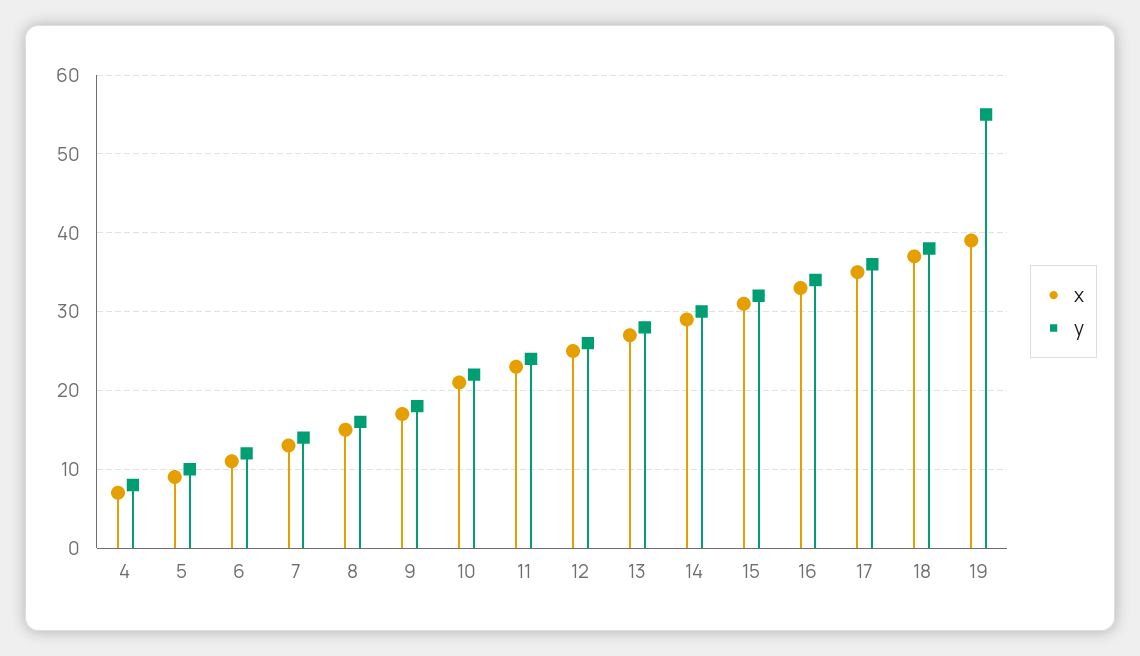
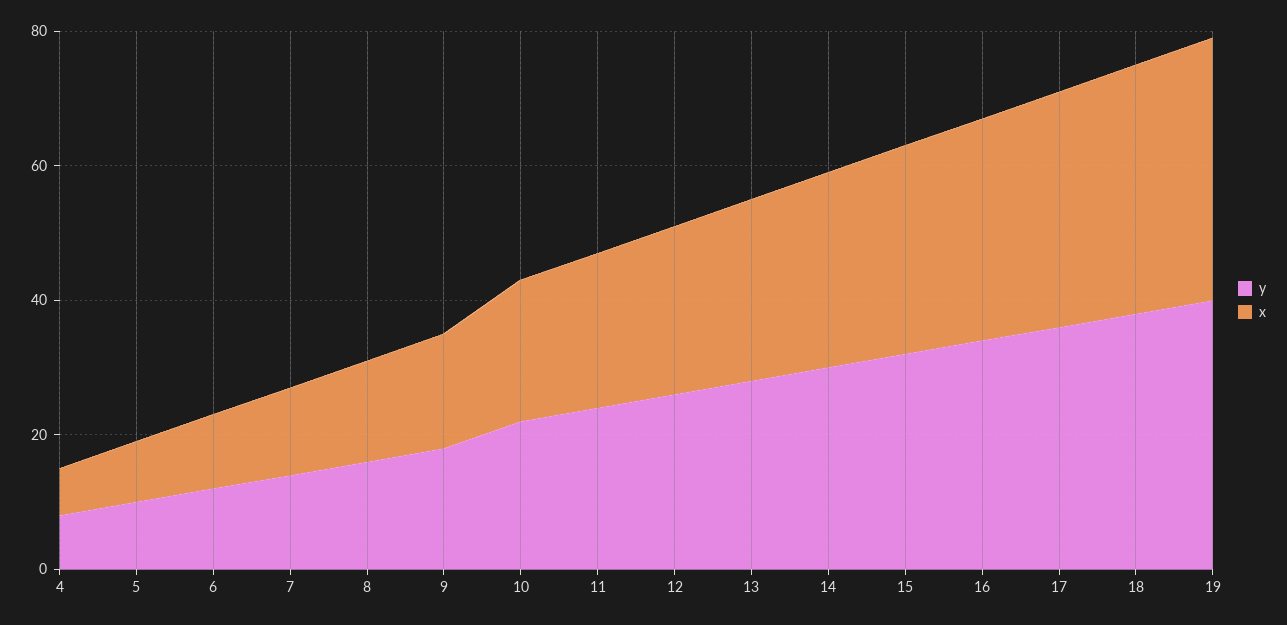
  {
    "x": {
      "4": 7,
      "5": 9,
      "6": 11,
      "7": 13,
      "8": 15,
      "9": 17,
      "10": 21,
      "11": 23,
      "12": 25,
      "13": 27,
      "14": 29,
      "15": 31,
      "16": 33,
      "17": 35,
      "18": 37,
      "19": 39
    },
    "y": {
      "4": 8,
      "5": 10,
      "6": 12,
      "7": 14,
      "8": 16,
      "9": 18,
      "10": 22,
      "11": 24,
      "12": 26,
      "13": 28,
      "14": 30,
      "15": 32,
      "16": 34,
      "17": 36,
      "18": 38,
-     "19": 55
+     "19": 40
    }
  }

